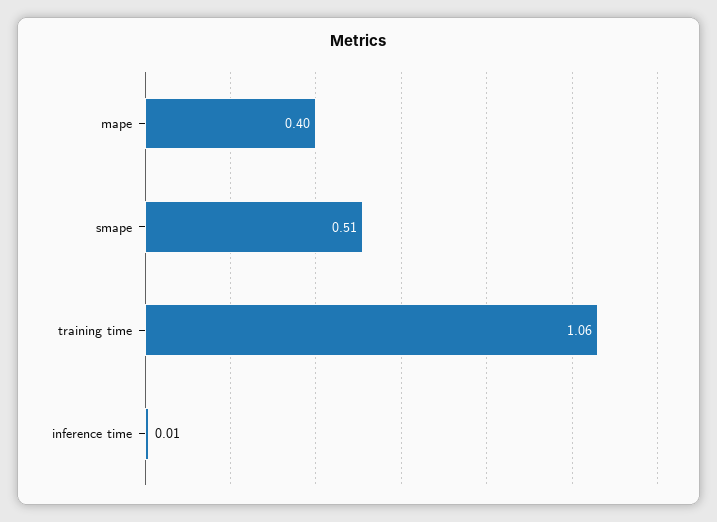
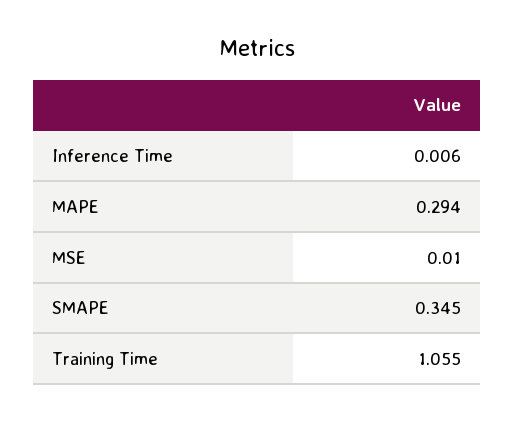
  {
-   "mape": 0.4,
+   "mape": 0.294,
-   "smape": 0.51,
+   "smape": 0.345,
    "training time": 1.055,
-   "inference time": 0.006
+   "inference time": 0.006,
+   "MSE": 0.01
  }

